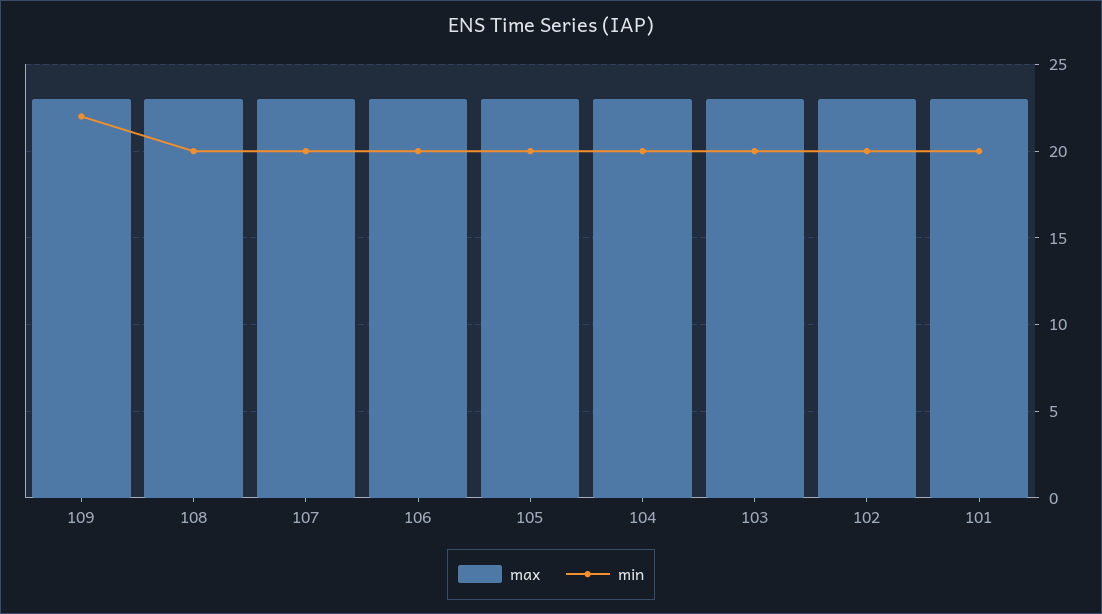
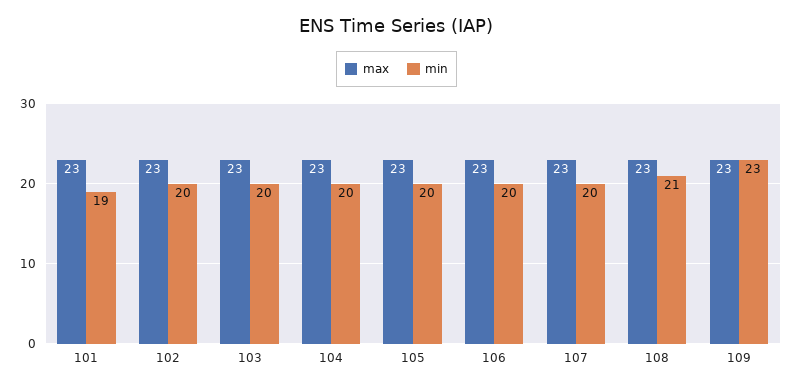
  {
    "max": {
      "109": 23,
      "108": 23,
      "107": 23,
      "106": 23,
      "105": 23,
      "104": 23,
      "103": 23,
      "102": 23,
      "101": 23
    },
    "min": {
-     "109": 22,
+     "109": 23,
-     "108": 20,
+     "108": 21,
      "107": 20,
      "106": 20,
      "105": 20,
      "104": 20,
      "103": 20,
      "102": 20,
-     "101": 20
+     "101": 19
    }
  }

